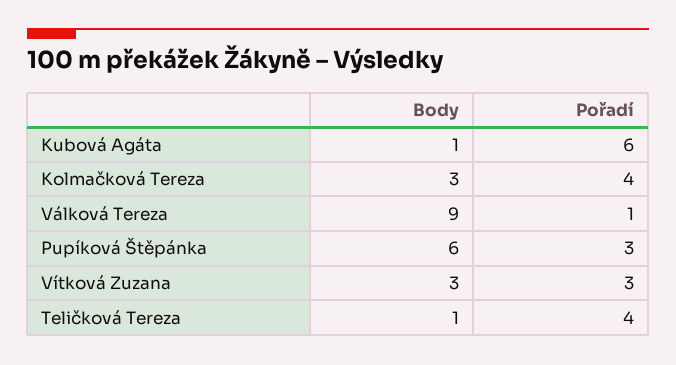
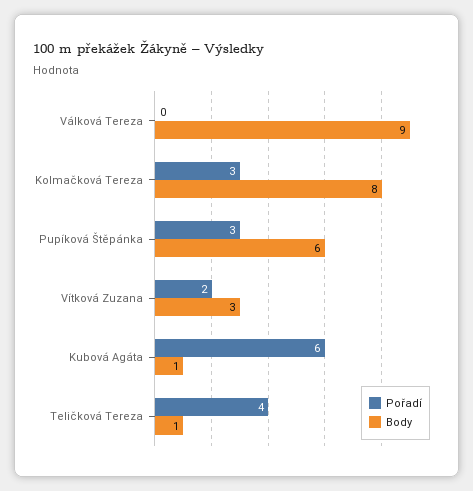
  {
    "Body": {
      "Kubová Agáta": 1,
-     "Kolmačková Tereza": 3,
+     "Kolmačková Tereza": 8,
      "Válková Tereza": 9,
      "Pupíková Štěpánka": 6,
      "Vítková Zuzana": 3,
      "Teličková Tereza": 1
    },
    "Pořadí": {
      "Kubová Agáta": 6,
-     "Kolmačková Tereza": 4,
+     "Kolmačková Tereza": 3,
-     "Válková Tereza": 1,
+     "Válková Tereza": 0,
      "Pupíková Štěpánka": 3,
-     "Vítková Zuzana": 3,
+     "Vítková Zuzana": 2,
      "Teličková Tereza": 4
    }
  }

